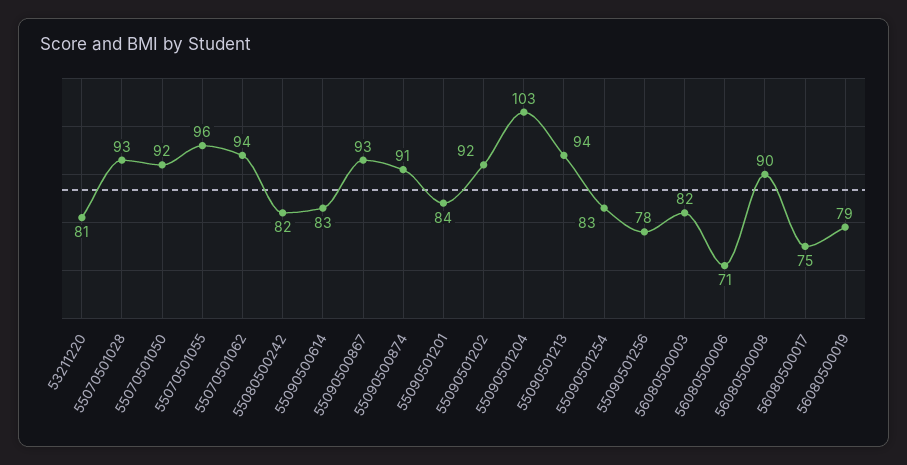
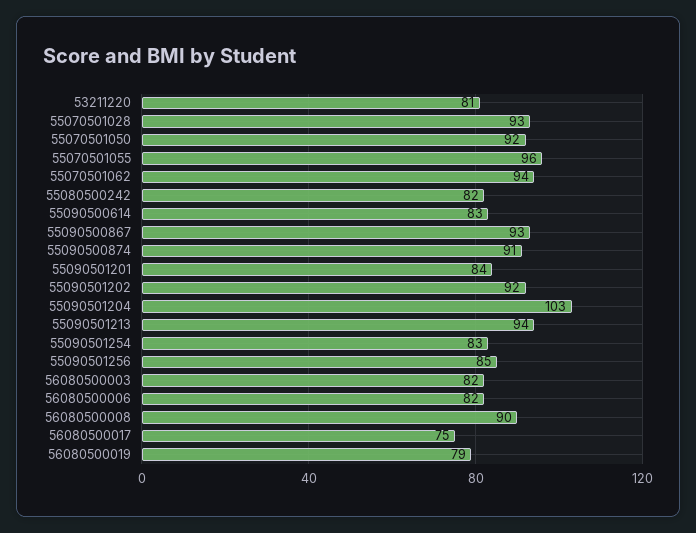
  {
    "53211220": 81,
    "55070501028": 93,
    "55070501050": 92,
    "55070501055": 96,
    "55070501062": 94,
    "55080500242": 82,
    "55090500614": 83,
    "55090500867": 93,
    "55090500874": 91,
    "55090501201": 84,
    "55090501202": 92,
    "55090501204": 103,
    "55090501213": 94,
    "55090501254": 83,
-   "55090501256": 78,
+   "55090501256": 85,
    "56080500003": 82,
-   "56080500006": 71,
+   "56080500006": 82,
    "56080500008": 90,
    "56080500017": 75,
    "56080500019": 79
  }

